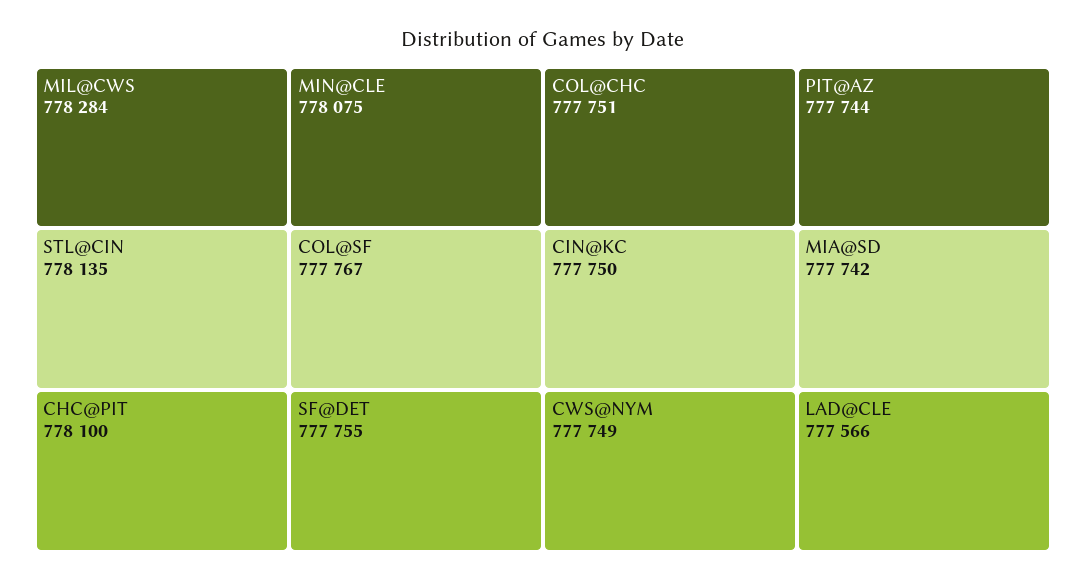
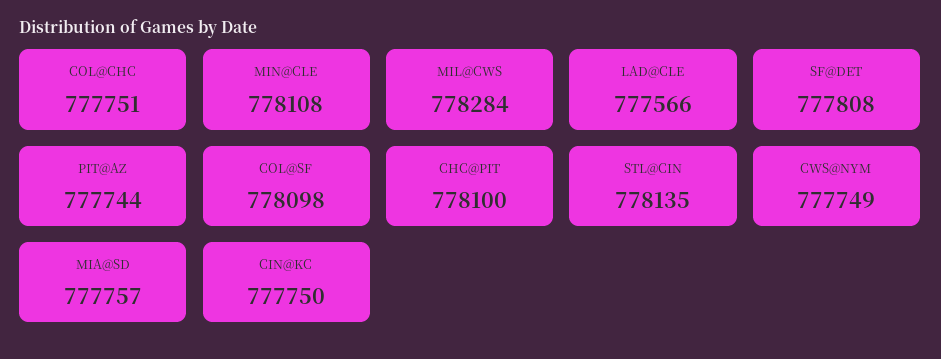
  {
    "MIL@CWS": 778284,
    "STL@CIN": 778135,
    "CHC@PIT": 778100,
-   "MIN@CLE": 778075,
+   "MIN@CLE": 778108,
-   "COL@SF": 777767,
+   "COL@SF": 778098,
-   "SF@DET": 777755,
+   "SF@DET": 777808,
    "COL@CHC": 777751,
    "CIN@KC": 777750,
    "CWS@NYM": 777749,
    "PIT@AZ": 777744,
-   "MIA@SD": 777742,
+   "MIA@SD": 777757,
    "LAD@CLE": 777566
  }

